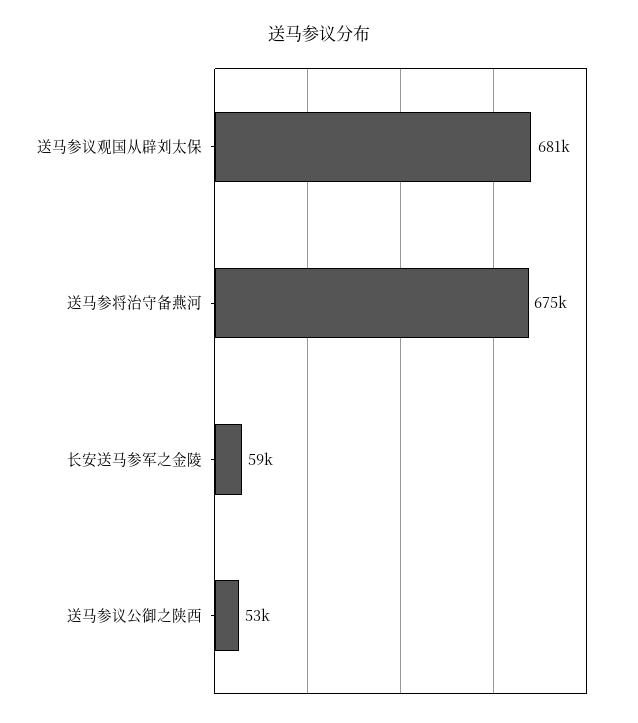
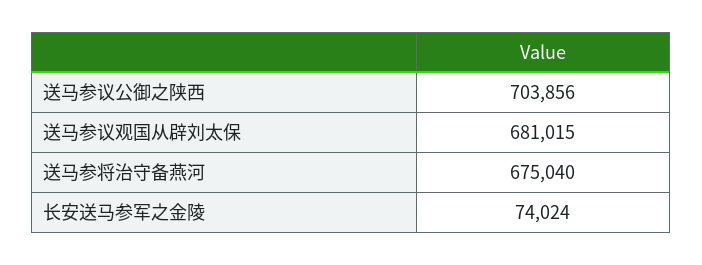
  {
    "送马参议观国从辟刘太保": 681015,
    "送马参将治守备燕河": 675040,
-   "长安送马参军之金陵": 59000,
+   "长安送马参军之金陵": 74024,
-   "送马参议公御之陕西": 53000
+   "送马参议公御之陕西": 703856
  }

